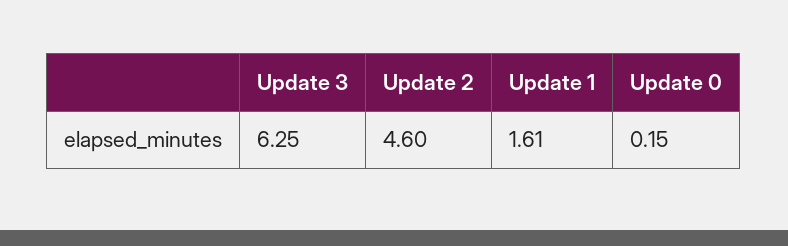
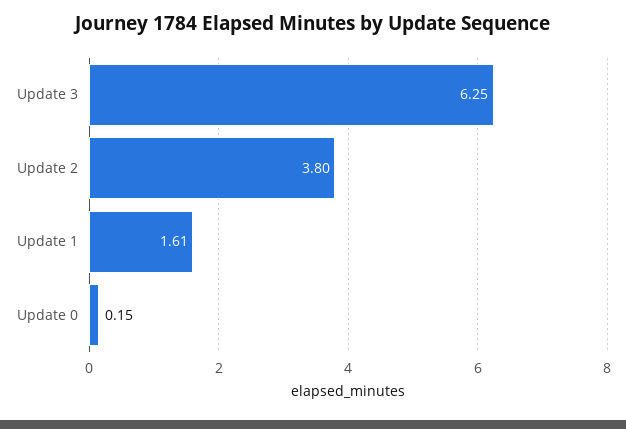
  {
    "Update 3": 6.25,
-   "Update 2": 4.6,
+   "Update 2": 3.8,
    "Update 1": 1.61,
    "Update 0": 0.15
  }

